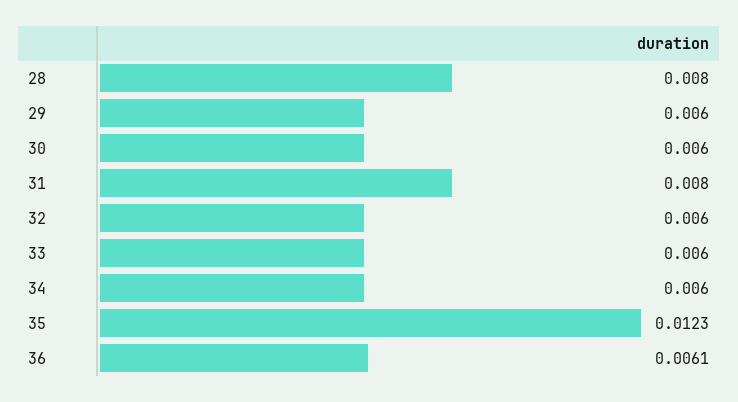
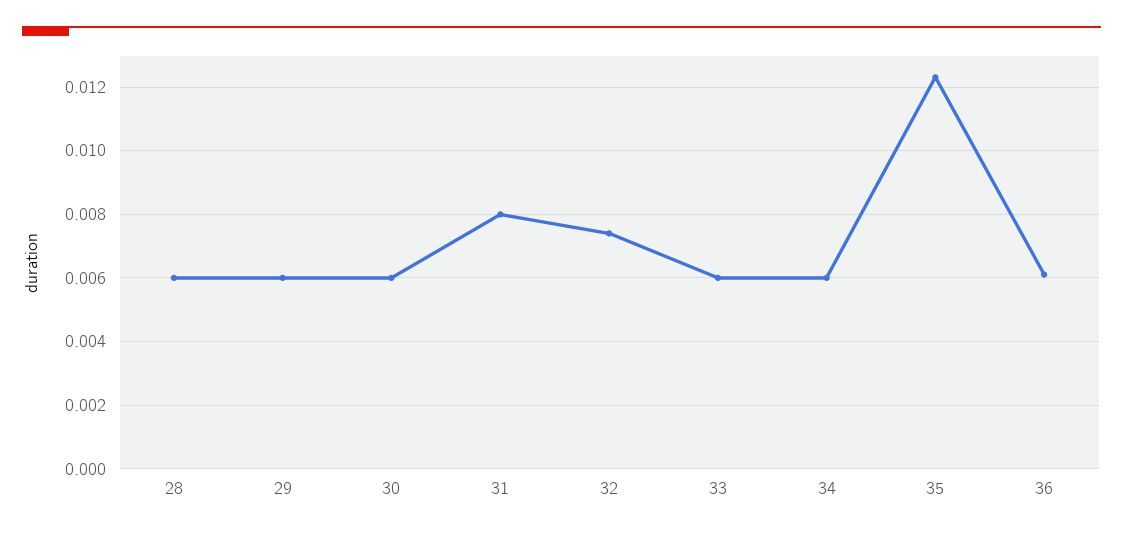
  {
-   "28": 0.008,
+   "28": 0.006,
    "29": 0.006,
    "30": 0.006,
    "31": 0.008,
-   "32": 0.006,
+   "32": 0.0075,
    "33": 0.006,
    "34": 0.006,
    "35": 0.0123,
    "36": 0.0061
  }

